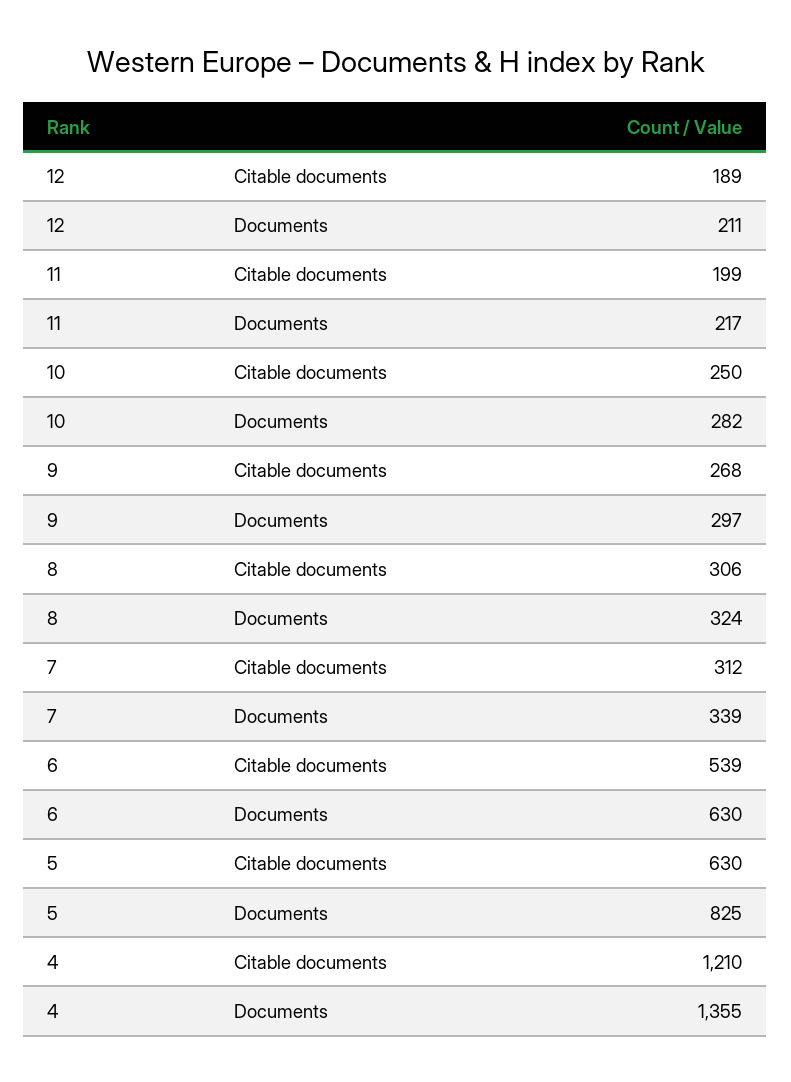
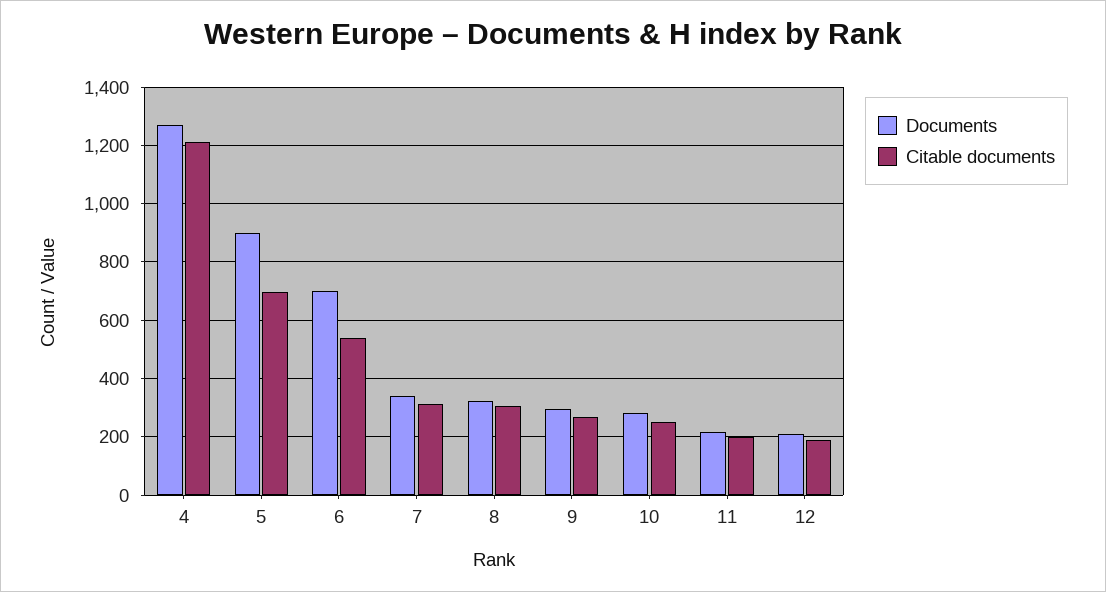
  {
    "Citable documents": {
      "12": 189,
      "11": 199,
      "10": 250,
      "9": 268,
      "8": 306,
      "7": 312,
      "6": 539,
-     "5": 630,
+     "5": 700,
      "4": 1210
    },
    "Documents": {
      "12": 211,
      "11": 217,
      "10": 282,
      "9": 297,
      "8": 324,
      "7": 339,
-     "6": 630,
+     "6": 700,
-     "5": 825,
+     "5": 900,
-     "4": 1355
+     "4": 1275
    }
  }

